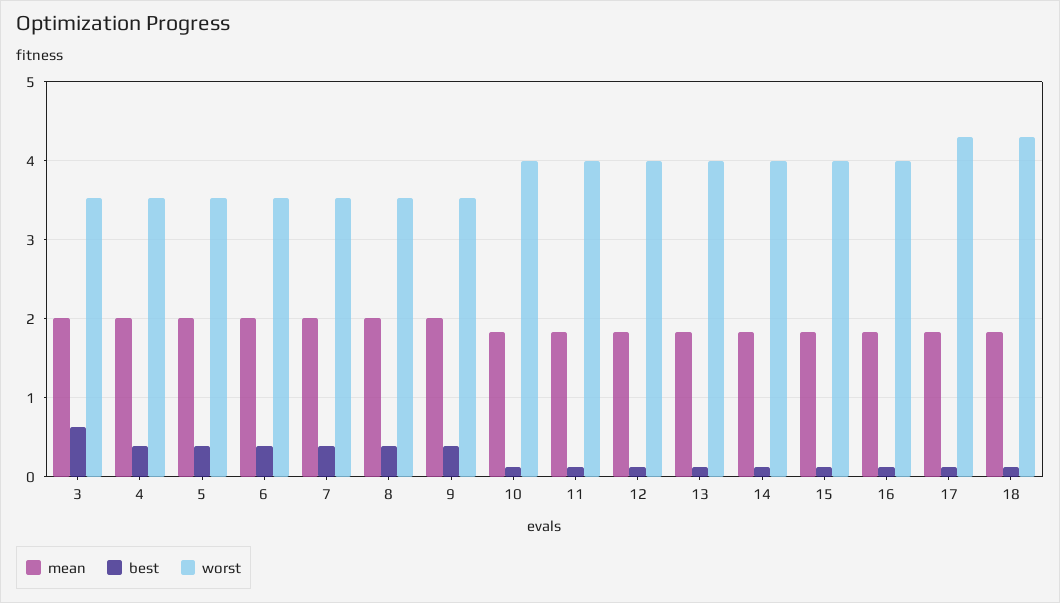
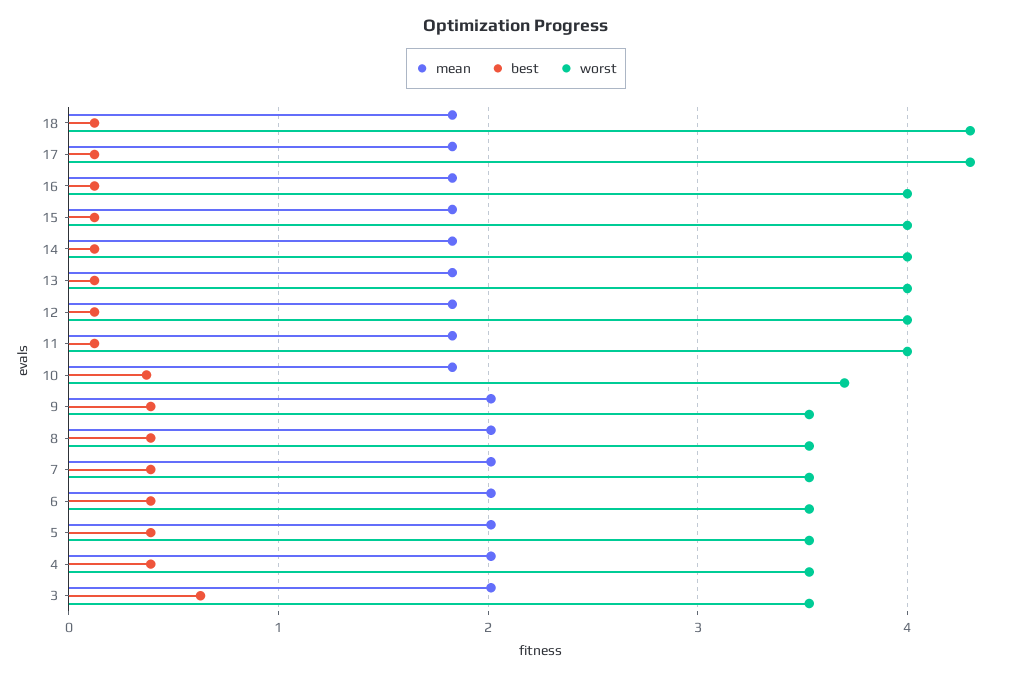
  {
    "mean": {
      "3": 2,
      "4": 2,
      "5": 2,
      "6": 2,
      "7": 2,
      "8": 2,
      "9": 2,
      "10": 1.8,
      "11": 1.8,
      "12": 1.8,
      "13": 1.8,
      "14": 1.8,
      "15": 1.8,
      "16": 1.8,
      "17": 1.8,
      "18": 1.8
    },
    "best": {
      "3": 0.6,
      "4": 0.4,
      "5": 0.4,
      "6": 0.4,
      "7": 0.4,
      "8": 0.4,
      "9": 0.4,
-     "10": 0.1,
+     "10": 0.4,
      "11": 0.1,
      "12": 0.1,
      "13": 0.1,
      "14": 0.1,
      "15": 0.1,
      "16": 0.1,
      "17": 0.1,
      "18": 0.1
    },
    "worst": {
      "3": 3.5,
      "4": 3.5,
      "5": 3.5,
      "6": 3.5,
      "7": 3.5,
      "8": 3.5,
      "9": 3.5,
-     "10": 4,
+     "10": 3.7,
      "11": 4,
      "12": 4,
      "13": 4,
      "14": 4,
      "15": 4,
      "16": 4,
      "17": 4.3,
      "18": 4.3
    }
  }

